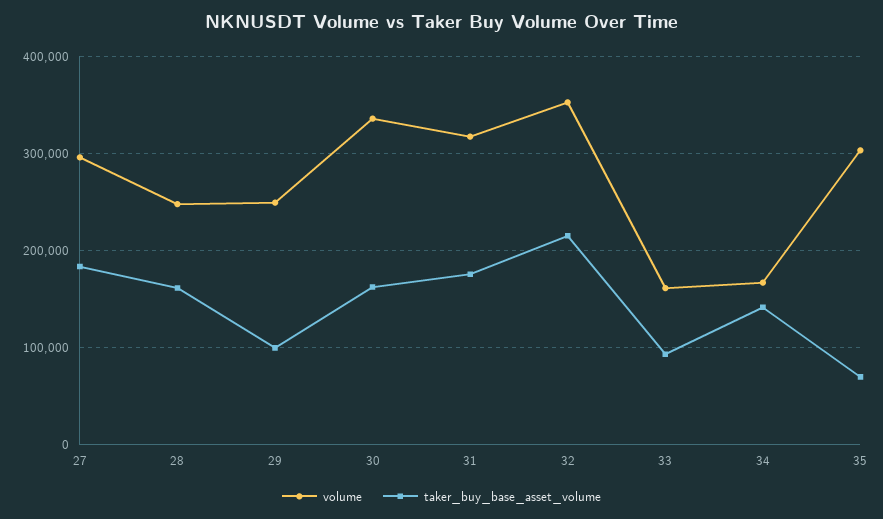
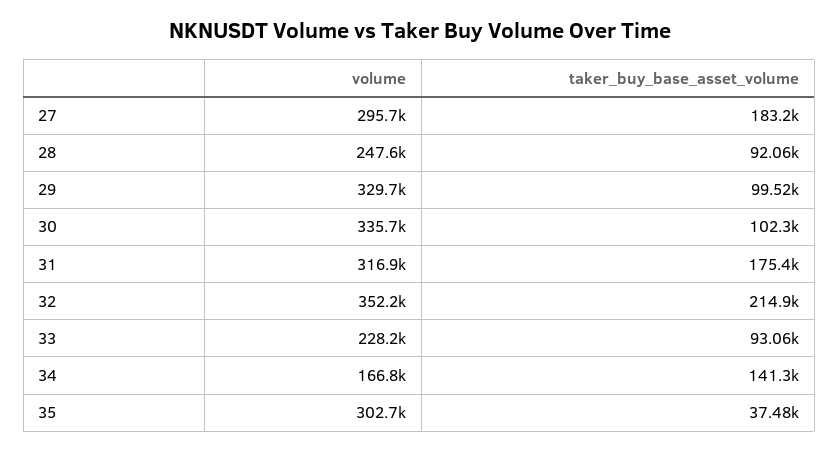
  {
    "volume": {
      "27": 295700,
      "28": 247600,
-     "29": 250000,
+     "29": 329700,
      "30": 335700,
      "31": 316900,
      "32": 352200,
-     "33": 160000,
+     "33": 228200,
      "34": 166800,
      "35": 302700
    },
    "taker_buy_base_asset_volume": {
      "27": 183200,
-     "28": 160000,
+     "28": 92060,
      "29": 99520,
-     "30": 160000,
+     "30": 102300,
      "31": 175400,
      "32": 214900,
      "33": 93060,
      "34": 141300,
-     "35": 70000
+     "35": 37480
    }
  }

